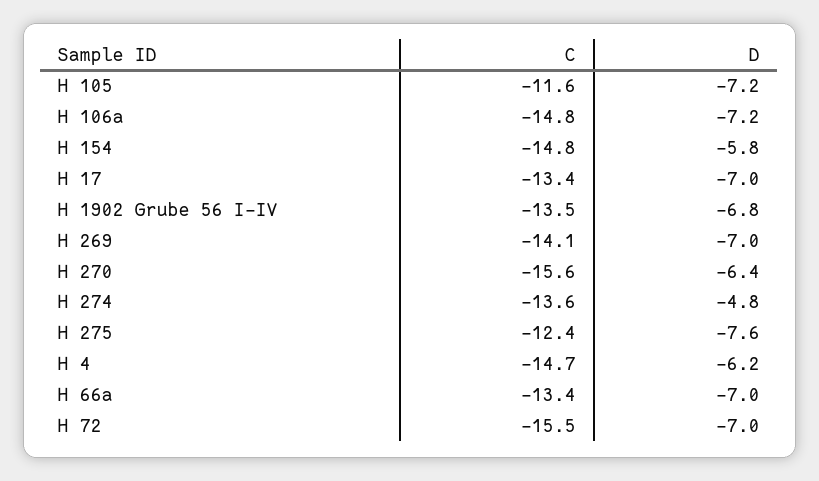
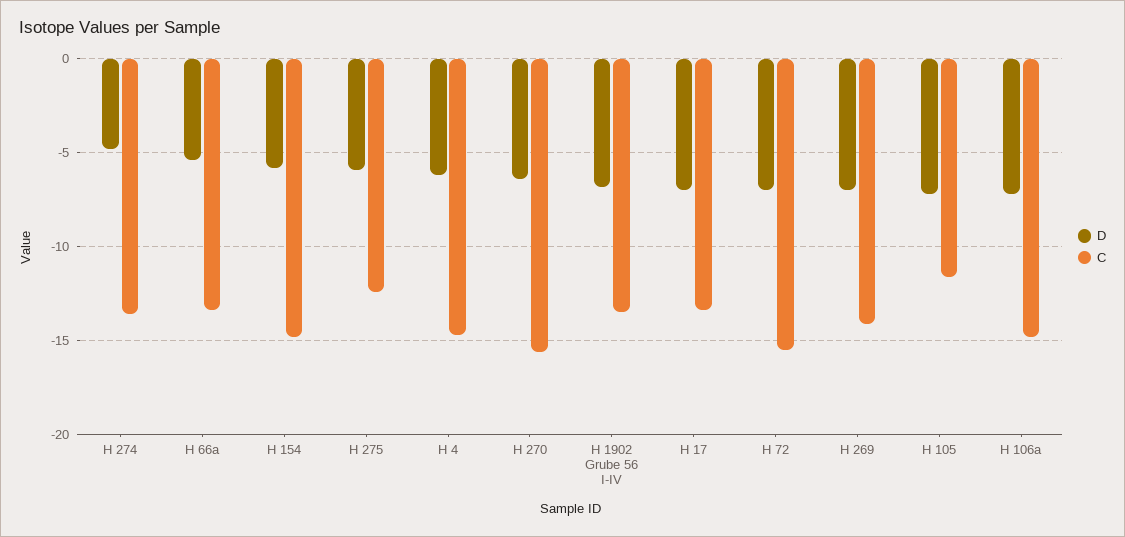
  {
    "C": {
      "H 105": -11.6,
      "H 106a": -14.8,
      "H 154": -14.8,
      "H 17": -13.4,
      "H 1902 Grube 56 I-IV": -13.5,
      "H 269": -14.1,
      "H 270": -15.6,
      "H 274": -13.6,
      "H 275": -12.4,
      "H 4": -14.7,
      "H 66a": -13.4,
      "H 72": -15.5
    },
    "D": {
      "H 105": -7.2,
      "H 106a": -7.2,
      "H 154": -5.8,
      "H 17": -7,
      "H 1902 Grube 56 I-IV": -6.8,
      "H 269": -7,
      "H 270": -6.4,
      "H 274": -4.8,
-     "H 275": -7.6,
+     "H 275": -6,
      "H 4": -6.2,
-     "H 66a": -7,
+     "H 66a": -5.5,
      "H 72": -7
    }
  }

